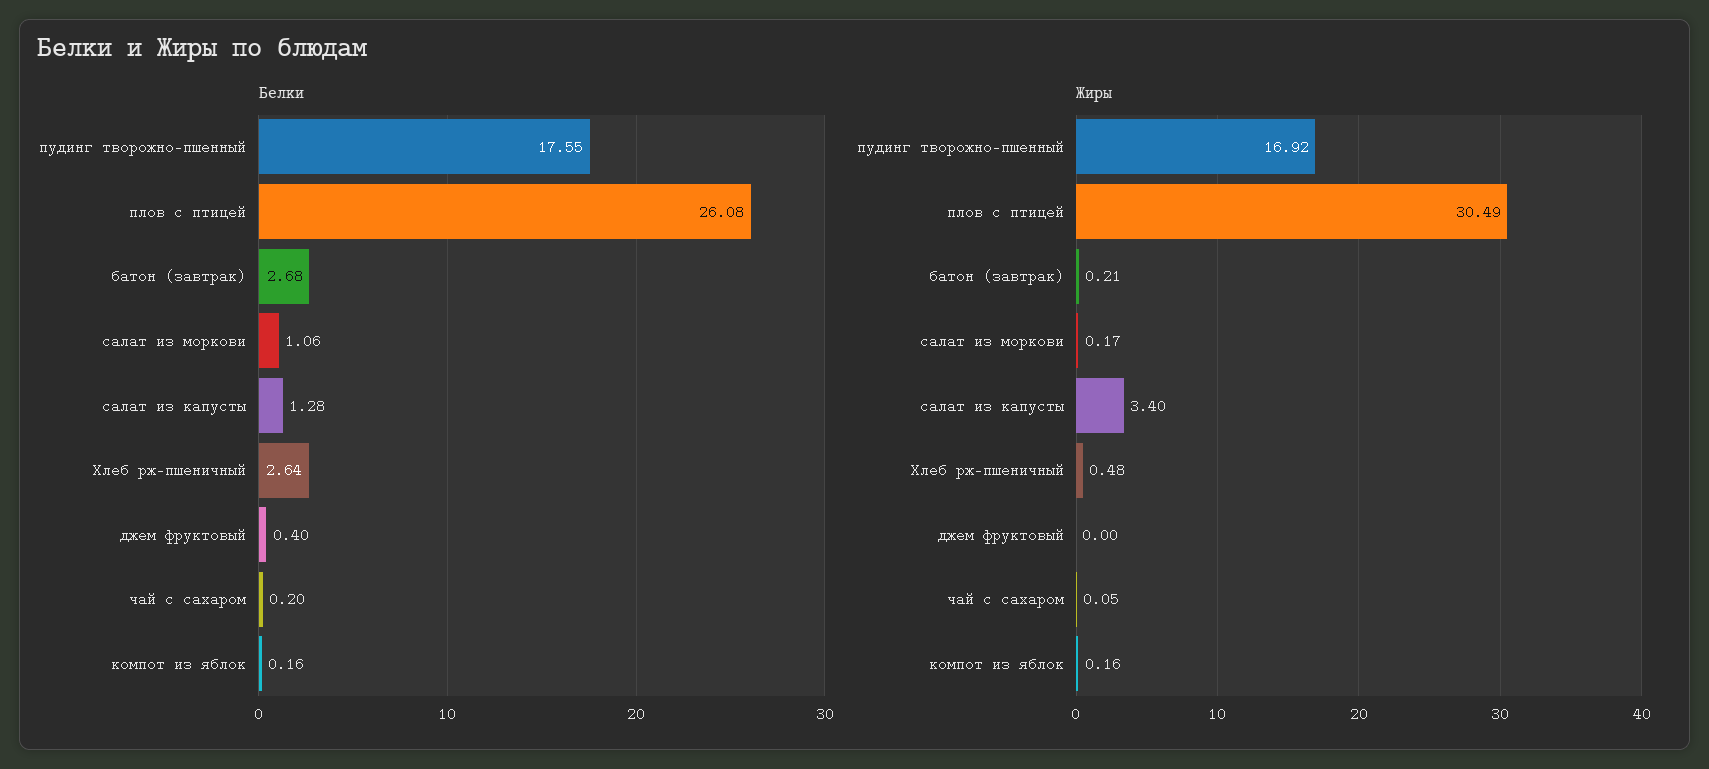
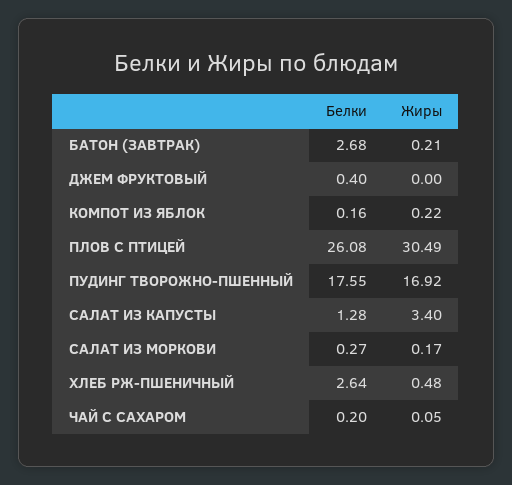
  {
    "Белки": {
      "пудинг творожно-пшенный": 17.55,
      "плов с птицей": 26.08,
      "батон (завтрак)": 2.68,
-     "салат из моркови": 1.06,
+     "салат из моркови": 0.27,
      "салат из капусты": 1.28,
      "Хлеб рж-пшеничный": 2.64,
      "джем фруктовый": 0.4,
      "чай с сахаром": 0.2,
      "компот из яблок": 0.16
    },
    "Жиры": {
      "пудинг творожно-пшенный": 16.92,
      "плов с птицей": 30.49,
      "батон (завтрак)": 0.21,
      "салат из моркови": 0.17,
      "салат из капусты": 3.4,
      "Хлеб рж-пшеничный": 0.48,
      "джем фруктовый": 0,
      "чай с сахаром": 0.05,
-     "компот из яблок": 0.16
+     "компот из яблок": 0.22
    }
  }

